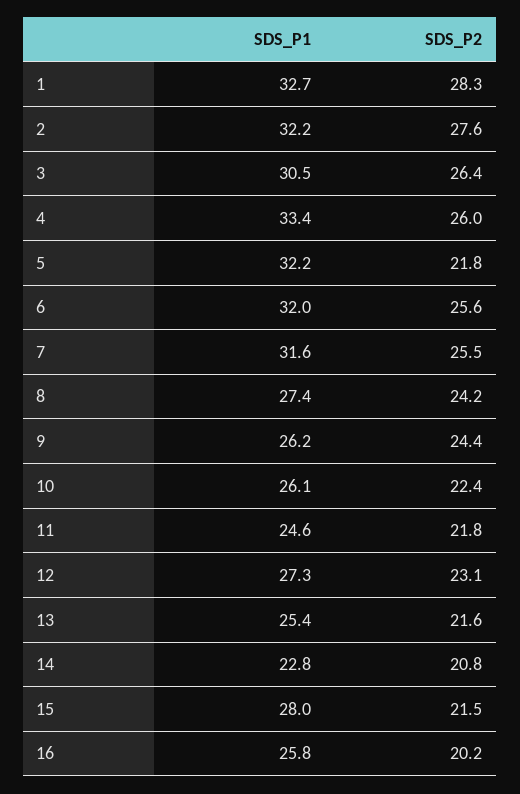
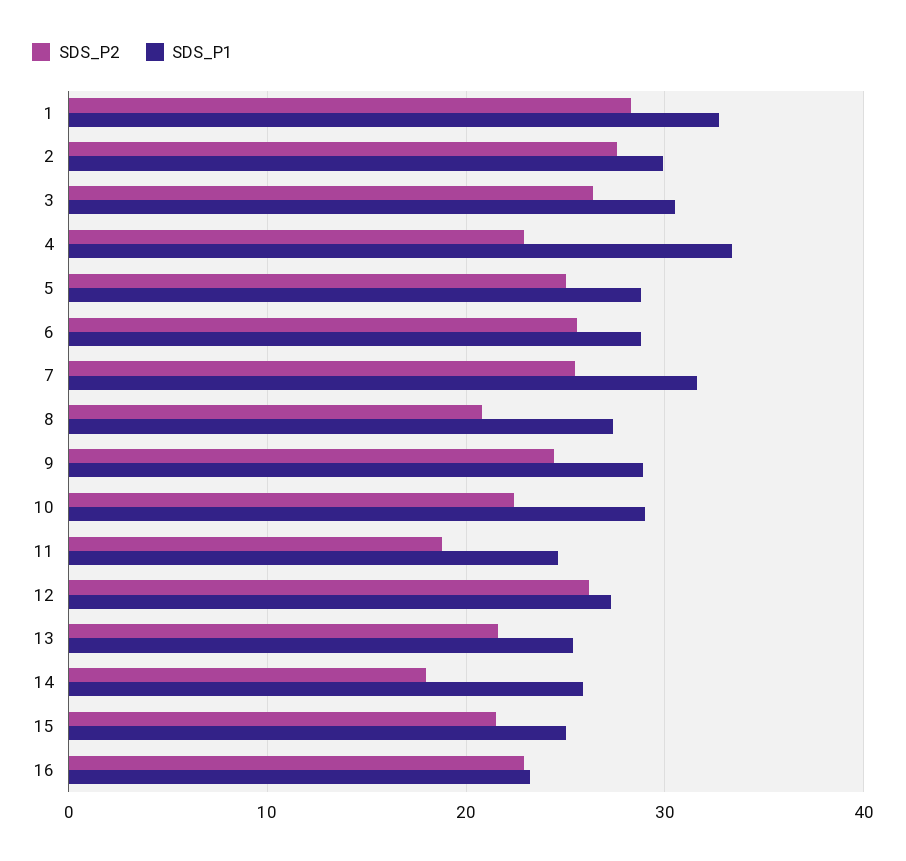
  {
    "SDS_P1": {
      "1": 32.7,
-     "2": 32.2,
+     "2": 30,
      "3": 30.5,
      "4": 33.4,
-     "5": 32.2,
+     "5": 29,
-     "6": 32,
+     "6": 29,
      "7": 31.6,
      "8": 27.4,
-     "9": 26.2,
+     "9": 29,
-     "10": 26.1,
+     "10": 29,
      "11": 24.6,
      "12": 27.3,
      "13": 25.4,
-     "14": 22.8,
+     "14": 26,
-     "15": 28,
+     "15": 25,
-     "16": 25.8
+     "16": 23
    },
    "SDS_P2": {
      "1": 28.3,
      "2": 27.6,
      "3": 26.4,
-     "4": 26,
+     "4": 23,
-     "5": 21.8,
+     "5": 25,
      "6": 25.6,
      "7": 25.5,
-     "8": 24.2,
+     "8": 21,
      "9": 24.4,
      "10": 22.4,
-     "11": 21.8,
+     "11": 19,
-     "12": 23.1,
+     "12": 26,
      "13": 21.6,
-     "14": 20.8,
+     "14": 18,
      "15": 21.5,
-     "16": 20.2
+     "16": 23
    }
  }

